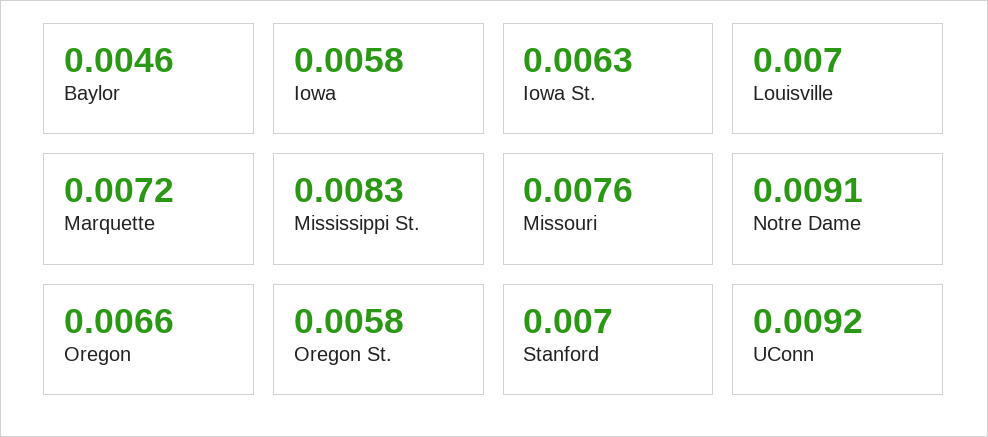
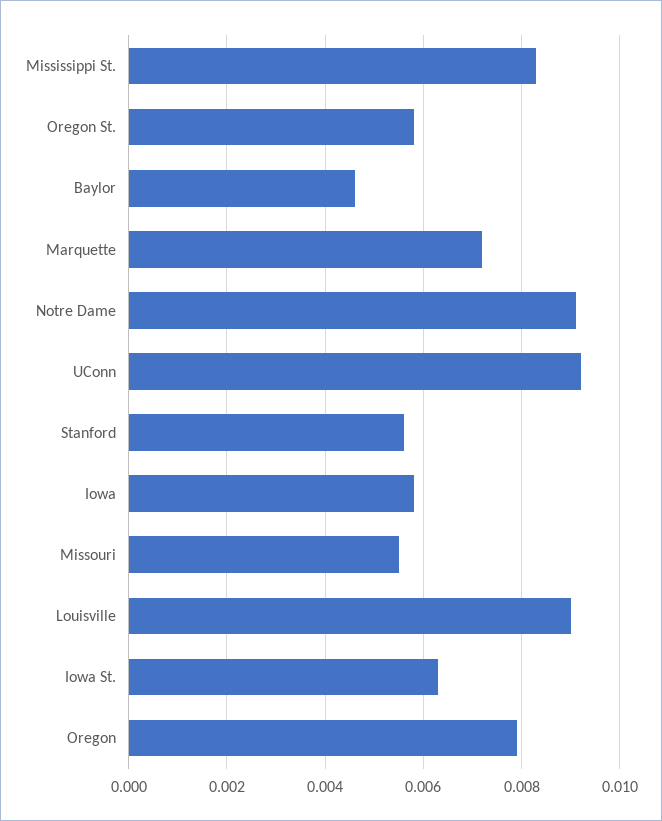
  {
    "Baylor": 0.0046,
    "Iowa": 0.0058,
    "Iowa St.": 0.0063,
-   "Louisville": 0.007,
+   "Louisville": 0.009,
    "Marquette": 0.0072,
    "Mississippi St.": 0.0083,
-   "Missouri": 0.0076,
+   "Missouri": 0.0055,
    "Notre Dame": 0.0091,
-   "Oregon": 0.0066,
+   "Oregon": 0.008,
    "Oregon St.": 0.0058,
-   "Stanford": 0.007,
+   "Stanford": 0.0055,
    "UConn": 0.0092
  }

